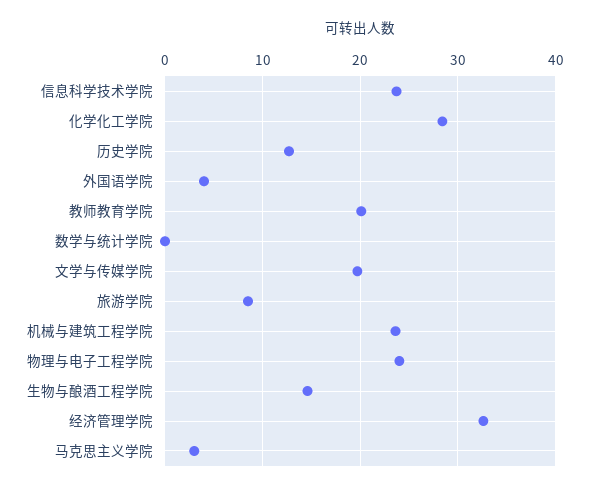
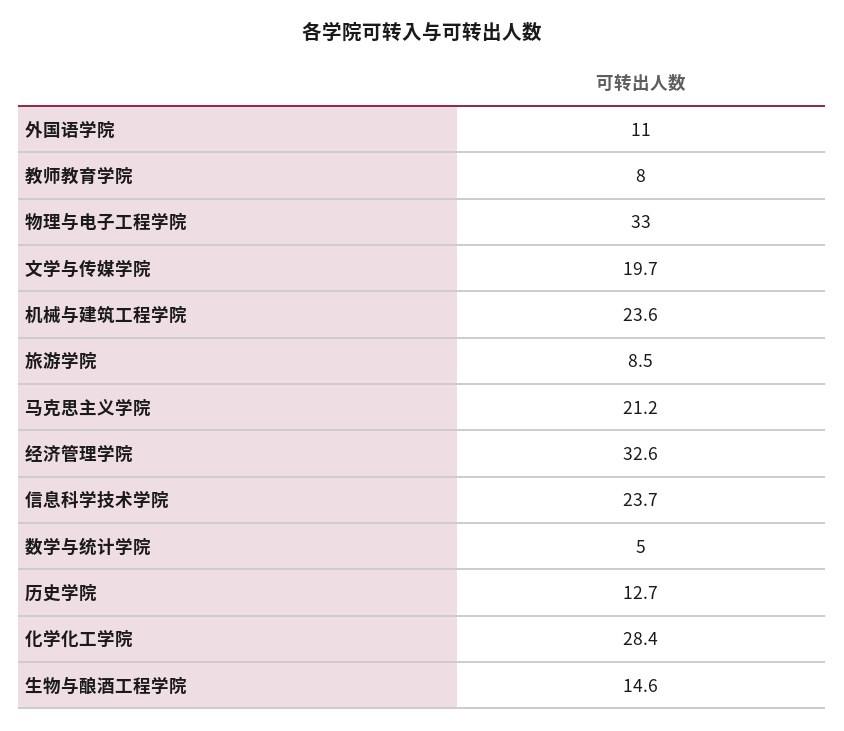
  {
    "信息科学技术学院": 23.7,
    "化学化工学院": 28.4,
    "历史学院": 12.7,
-   "外国语学院": 4,
+   "外国语学院": 11,
-   "教师教育学院": 20,
+   "教师教育学院": 8,
-   "数学与统计学院": 0,
+   "数学与统计学院": 5,
    "文学与传媒学院": 19.7,
    "旅游学院": 8.5,
    "机械与建筑工程学院": 23.6,
-   "物理与电子工程学院": 24,
+   "物理与电子工程学院": 33,
    "生物与酿酒工程学院": 14.6,
    "经济管理学院": 32.6,
-   "马克思主义学院": 3
+   "马克思主义学院": 21.2
  }

